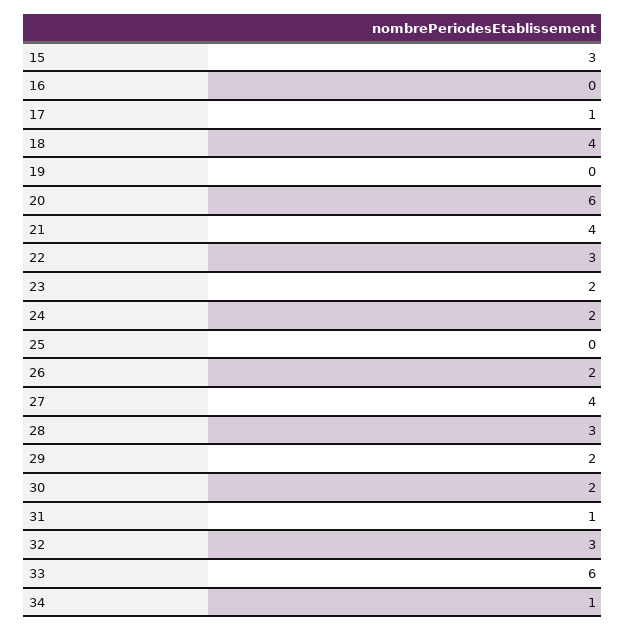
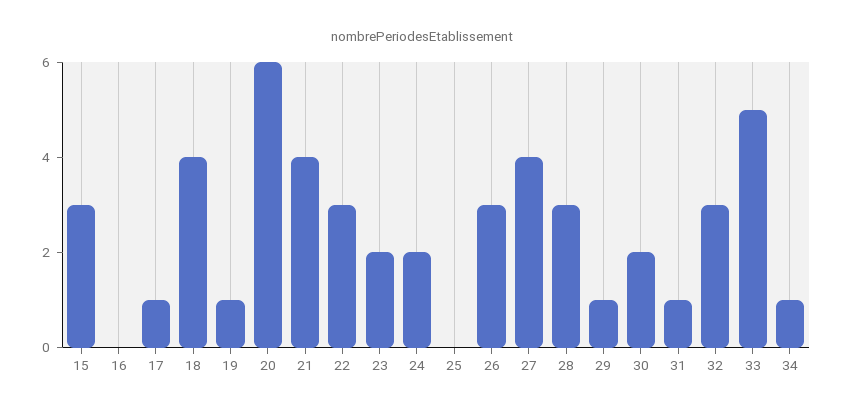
  {
    "15": 3,
    "16": 0,
    "17": 1,
    "18": 4,
-   "19": 0,
+   "19": 1,
    "20": 6,
    "21": 4,
    "22": 3,
    "23": 2,
    "24": 2,
    "25": 0,
-   "26": 2,
+   "26": 3,
    "27": 4,
    "28": 3,
-   "29": 2,
+   "29": 1,
    "30": 2,
    "31": 1,
    "32": 3,
-   "33": 6,
+   "33": 5,
    "34": 1
  }

